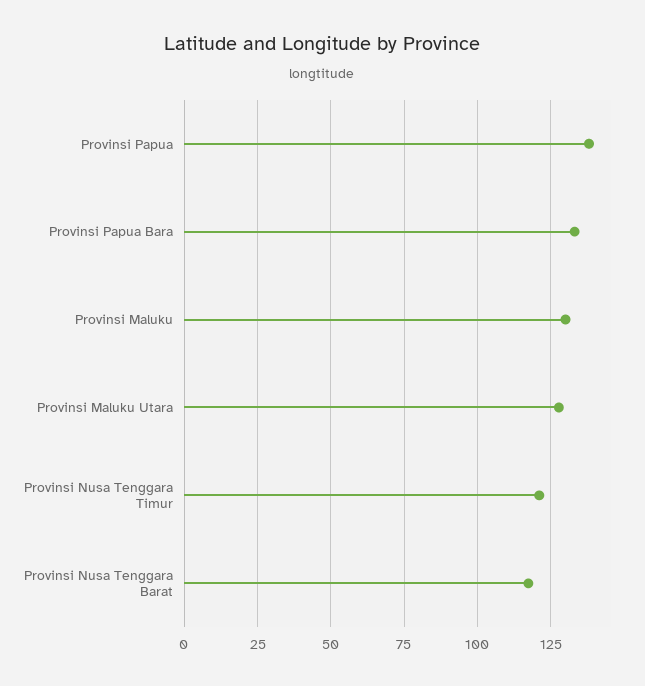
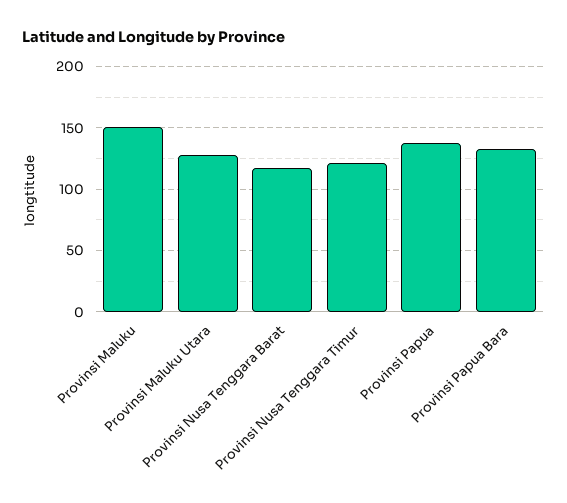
  {
    "Provinsi Papua": 137.5,
    "Provinsi Papua Bara": 132.5,
-   "Provinsi Maluku": 130,
+   "Provinsi Maluku": 150,
    "Provinsi Maluku Utara": 127.5,
    "Provinsi Nusa Tenggara Timur": 120,
    "Provinsi Nusa Tenggara Barat": 117.5
  }

